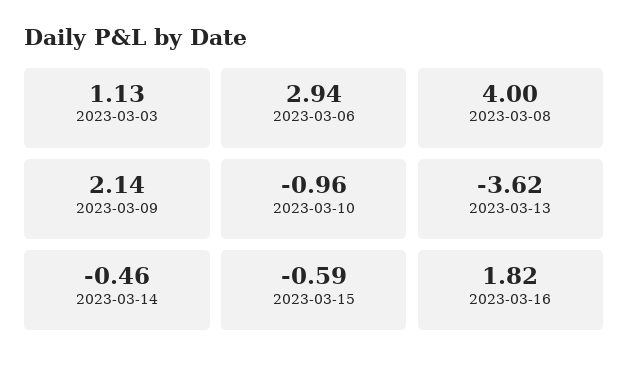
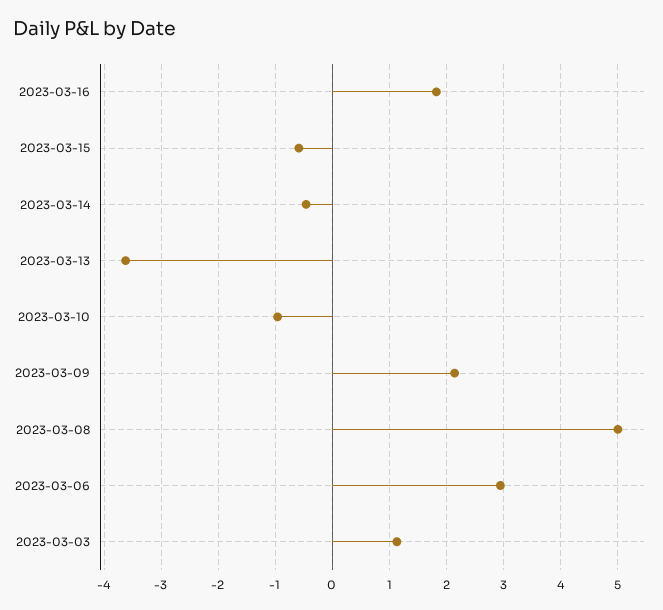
  {
    "2023-03-03": 1.13,
    "2023-03-06": 2.94,
-   "2023-03-08": 4,
+   "2023-03-08": 5,
    "2023-03-09": 2.14,
    "2023-03-10": -0.96,
    "2023-03-13": -3.62,
    "2023-03-14": -0.46,
    "2023-03-15": -0.59,
    "2023-03-16": 1.82
  }

